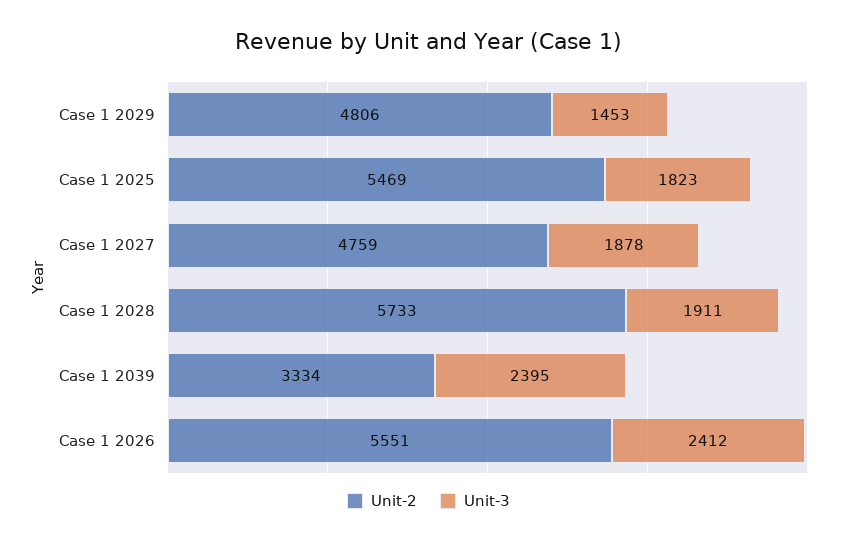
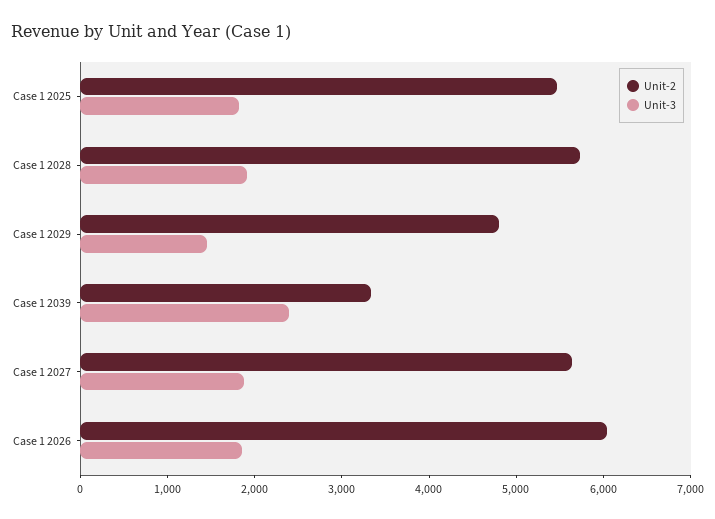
  {
    "Unit-2": {
      "Case 1 2029": 4806,
      "Case 1 2025": 5469,
-     "Case 1 2027": 4759,
+     "Case 1 2027": 5600,
      "Case 1 2028": 5733,
      "Case 1 2039": 3334,
-     "Case 1 2026": 5551
+     "Case 1 2026": 6000
    },
    "Unit-3": {
      "Case 1 2029": 1453,
      "Case 1 2025": 1823,
      "Case 1 2027": 1878,
      "Case 1 2028": 1911,
      "Case 1 2039": 2395,
-     "Case 1 2026": 2412
+     "Case 1 2026": 1800
    }
  }

